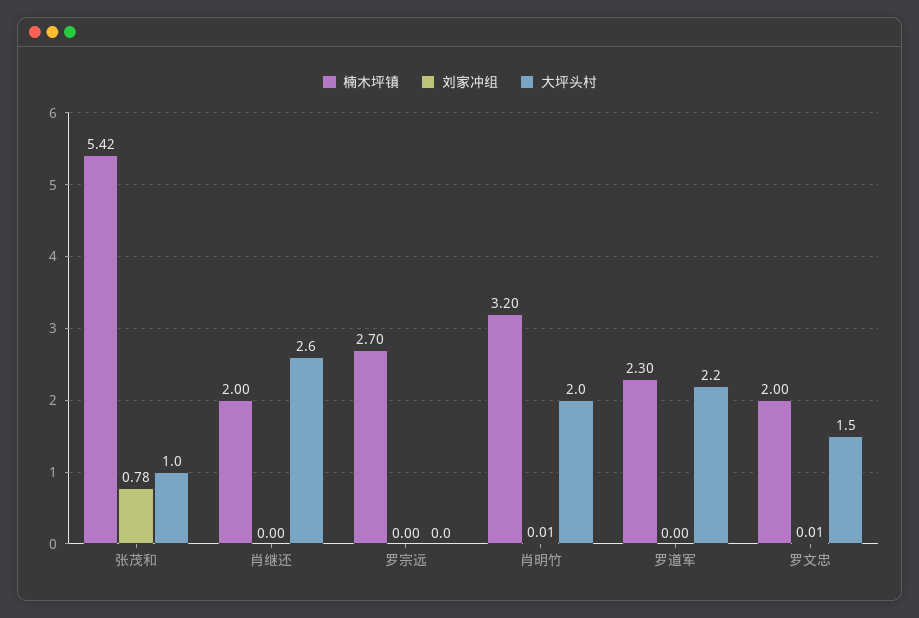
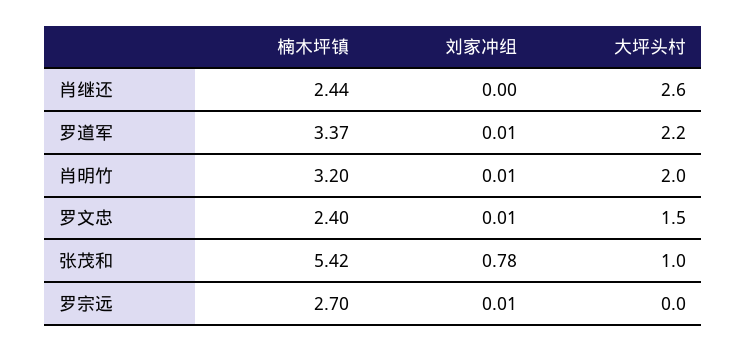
  {
    "楠木坪镇": {
      "张茂和": 5.42,
-     "肖继还": 2,
+     "肖继还": 2.44,
      "罗宗远": 2.7,
      "肖明竹": 3.2,
-     "罗道军": 2.3,
+     "罗道军": 3.37,
-     "罗文忠": 2
+     "罗文忠": 2.4
    },
    "刘家冲组": {
      "张茂和": 0.78,
      "肖继还": 0,
-     "罗宗远": 0,
+     "罗宗远": 0.01,
      "肖明竹": 0.01,
-     "罗道军": 0,
+     "罗道军": 0.01,
      "罗文忠": 0.01
    },
    "大坪头村": {
      "张茂和": 1,
      "肖继还": 2.6,
      "罗宗远": 0,
      "肖明竹": 2,
      "罗道军": 2.2,
      "罗文忠": 1.5
    }
  }

